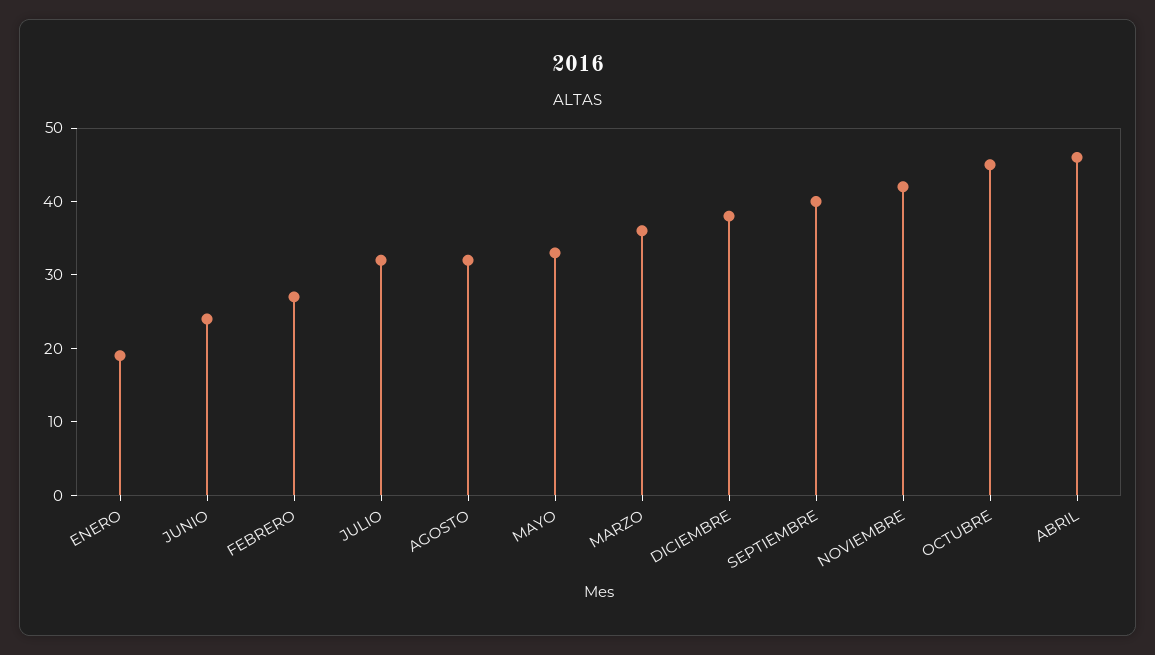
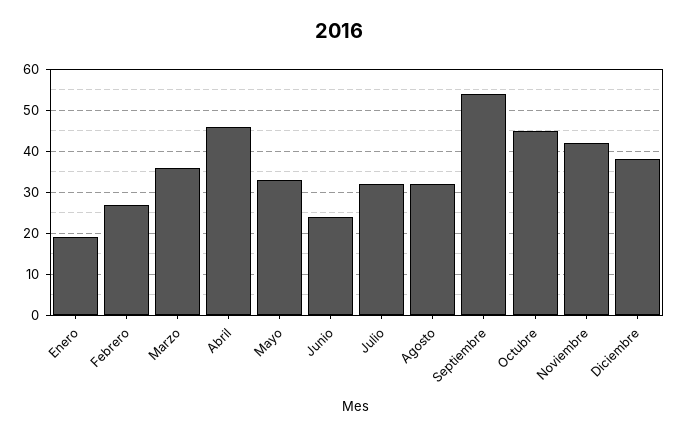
  {
    "ENERO": 20,
    "JUNIO": 25,
    "FEBRERO": 25,
    "JULIO": 30,
    "AGOSTO": 30,
    "MAYO": 35,
    "MARZO": 35,
    "DICIEMBRE": 40,
-   "SEPTIEMBRE": 40,
+   "SEPTIEMBRE": 55,
    "NOVIEMBRE": 40,
    "OCTUBRE": 45,
    "ABRIL": 45
  }

